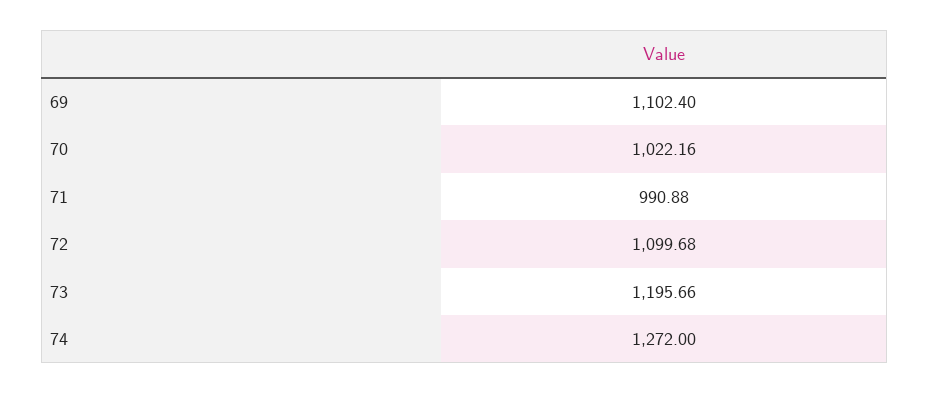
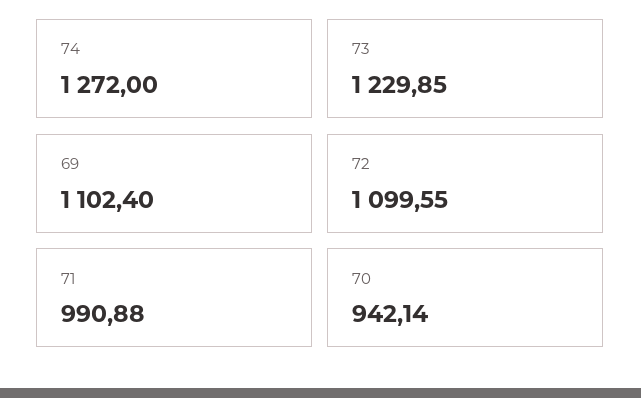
  {
    "69": 1102.4,
-   "70": 1022.16,
+   "70": 942.14,
    "71": 990.88,
-   "72": 1099.68,
+   "72": 1099.55,
-   "73": 1195.66,
+   "73": 1229.85,
    "74": 1272
  }

